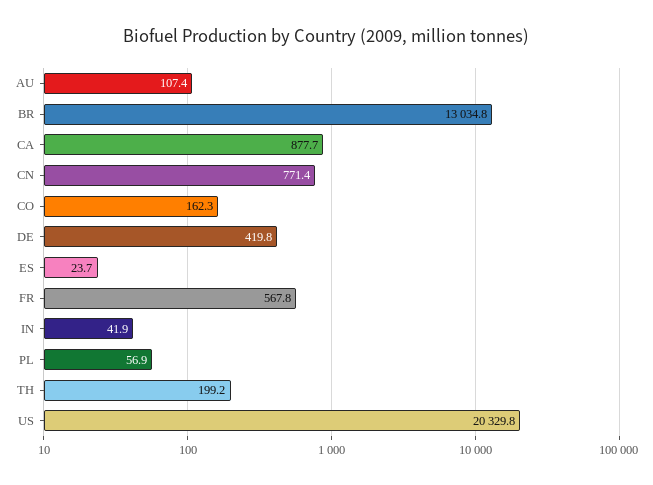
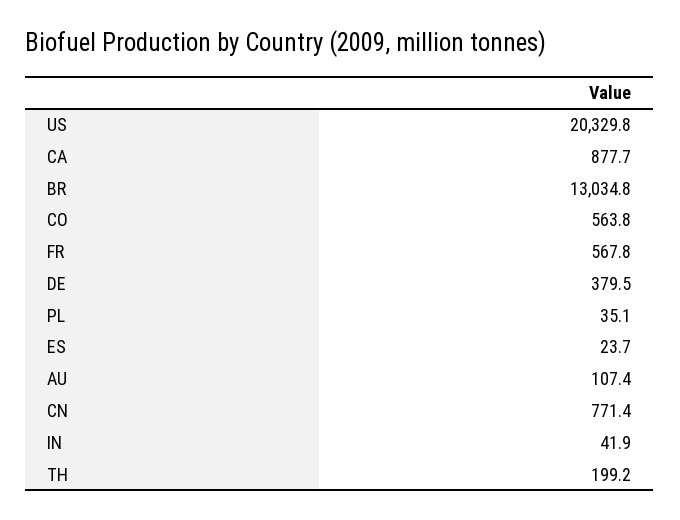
  {
    "AU": 107.4,
    "BR": 13034.8,
    "CA": 877.7,
    "CN": 771.4,
-   "CO": 162.3,
+   "CO": 563.8,
-   "DE": 419.8,
+   "DE": 379.5,
    "ES": 23.7,
    "FR": 567.8,
    "IN": 41.9,
-   "PL": 56.9,
+   "PL": 35.1,
    "TH": 199.2,
    "US": 20329.8
  }

